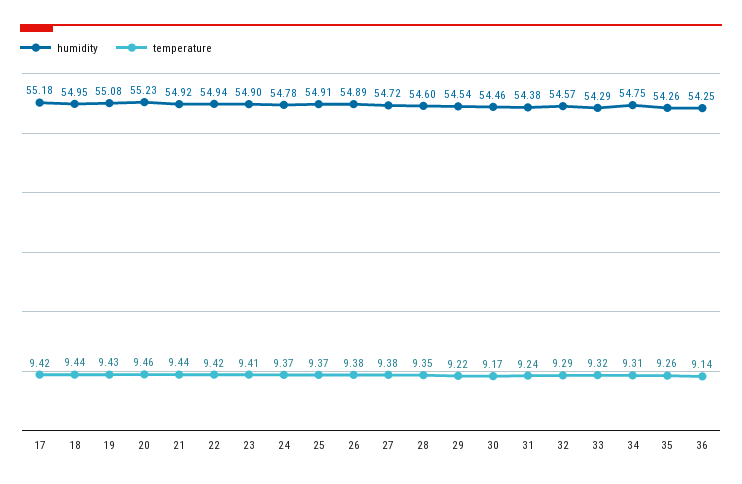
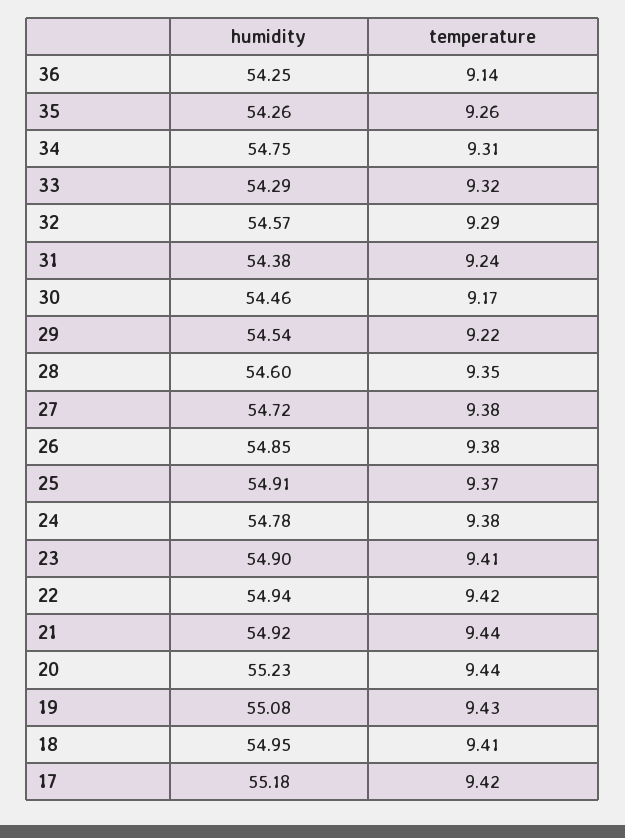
  {
    "humidity": {
      "17": 55.18,
      "18": 54.95,
      "19": 55.08,
      "20": 55.23,
      "21": 54.92,
      "22": 54.94,
      "23": 54.9,
      "24": 54.78,
      "25": 54.91,
-     "26": 54.89,
+     "26": 54.85,
      "27": 54.72,
      "28": 54.6,
      "29": 54.54,
      "30": 54.46,
      "31": 54.38,
      "32": 54.57,
      "33": 54.29,
      "34": 54.75,
      "35": 54.26,
      "36": 54.25
    },
    "temperature": {
      "17": 9.42,
-     "18": 9.44,
+     "18": 9.41,
      "19": 9.43,
-     "20": 9.46,
+     "20": 9.44,
      "21": 9.44,
      "22": 9.42,
      "23": 9.41,
-     "24": 9.37,
+     "24": 9.38,
      "25": 9.37,
      "26": 9.38,
      "27": 9.38,
      "28": 9.35,
      "29": 9.22,
      "30": 9.17,
      "31": 9.24,
      "32": 9.29,
      "33": 9.32,
      "34": 9.31,
      "35": 9.26,
      "36": 9.14
    }
  }

